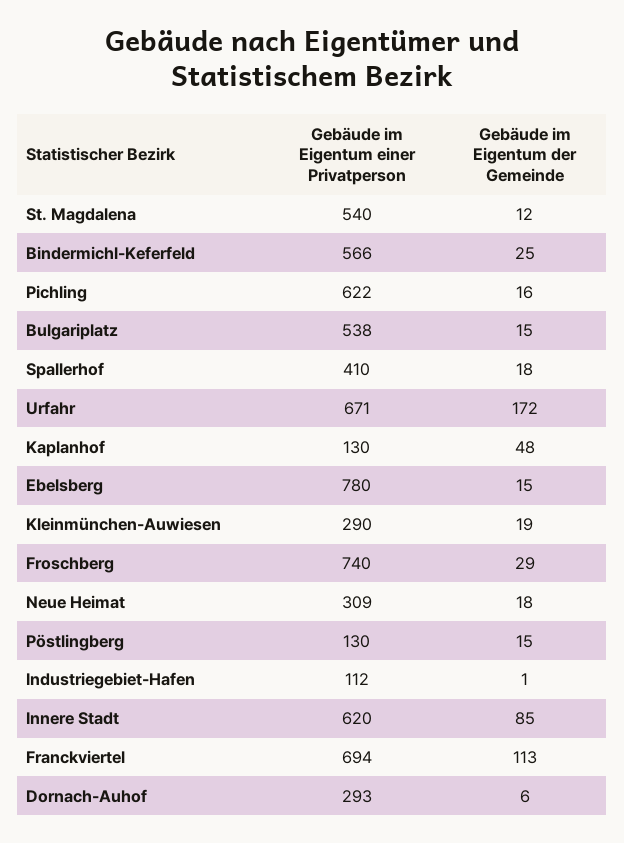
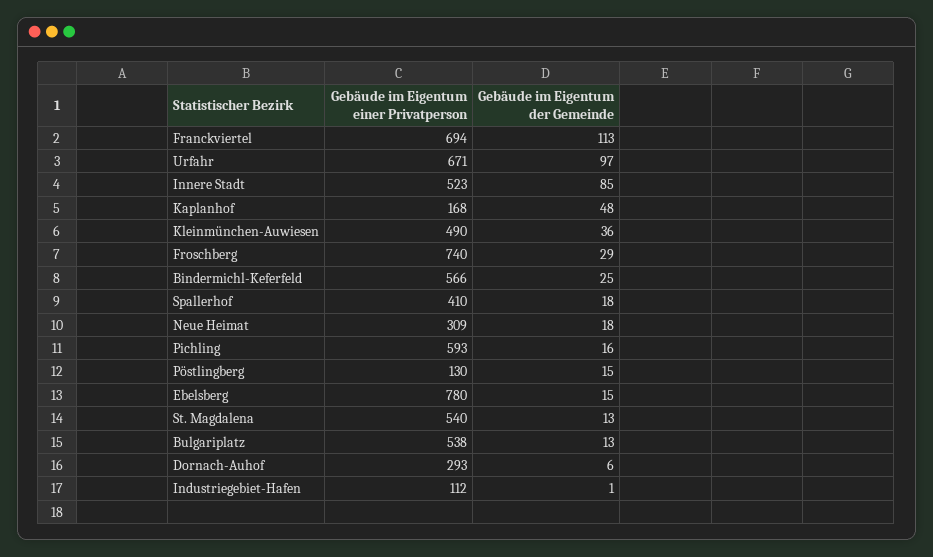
  {
    "Gebäude im Eigentum einer Privatperson": {
      "St. Magdalena": 540,
      "Bindermichl-Keferfeld": 566,
-     "Pichling": 622,
+     "Pichling": 593,
      "Bulgariplatz": 538,
      "Spallerhof": 410,
      "Urfahr": 671,
-     "Kaplanhof": 130,
+     "Kaplanhof": 168,
      "Ebelsberg": 780,
-     "Kleinmünchen-Auwiesen": 290,
+     "Kleinmünchen-Auwiesen": 490,
      "Froschberg": 740,
      "Neue Heimat": 309,
      "Pöstlingberg": 130,
      "Industriegebiet-Hafen": 112,
-     "Innere Stadt": 620,
+     "Innere Stadt": 523,
      "Franckviertel": 694,
      "Dornach-Auhof": 293
    },
    "Gebäude im Eigentum der Gemeinde": {
-     "St. Magdalena": 12,
+     "St. Magdalena": 13,
      "Bindermichl-Keferfeld": 25,
      "Pichling": 16,
-     "Bulgariplatz": 15,
+     "Bulgariplatz": 13,
      "Spallerhof": 18,
-     "Urfahr": 172,
+     "Urfahr": 97,
      "Kaplanhof": 48,
      "Ebelsberg": 15,
-     "Kleinmünchen-Auwiesen": 19,
+     "Kleinmünchen-Auwiesen": 36,
      "Froschberg": 29,
      "Neue Heimat": 18,
      "Pöstlingberg": 15,
      "Industriegebiet-Hafen": 1,
      "Innere Stadt": 85,
      "Franckviertel": 113,
      "Dornach-Auhof": 6
    }
  }

